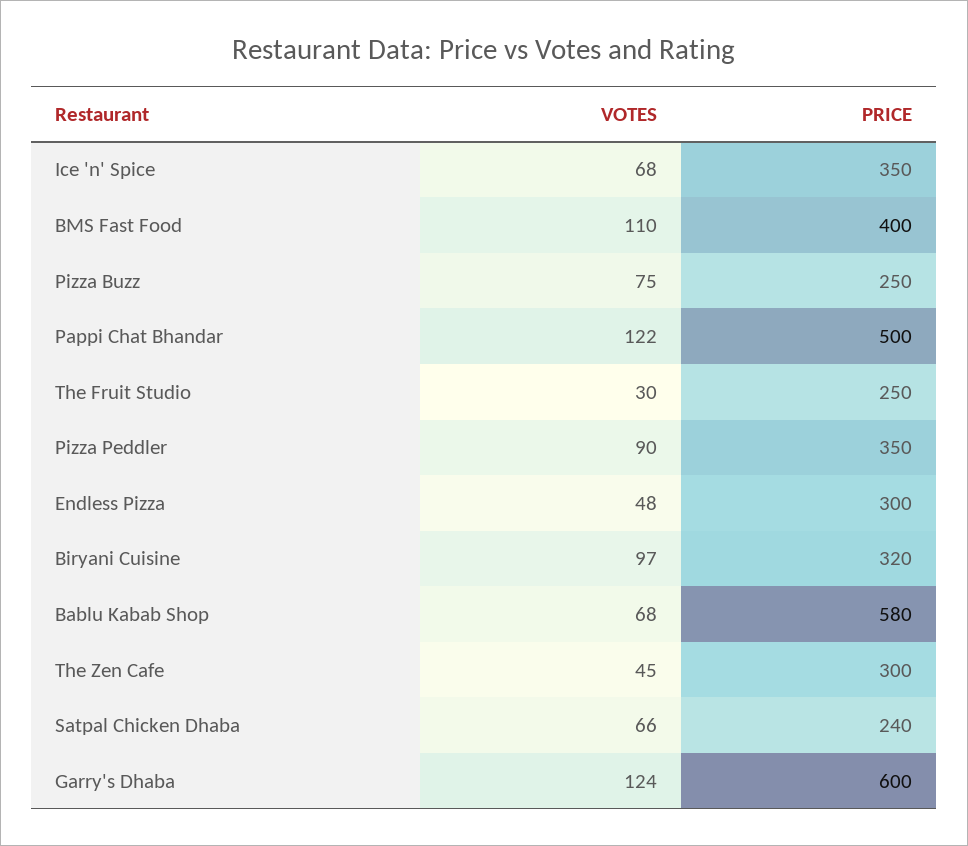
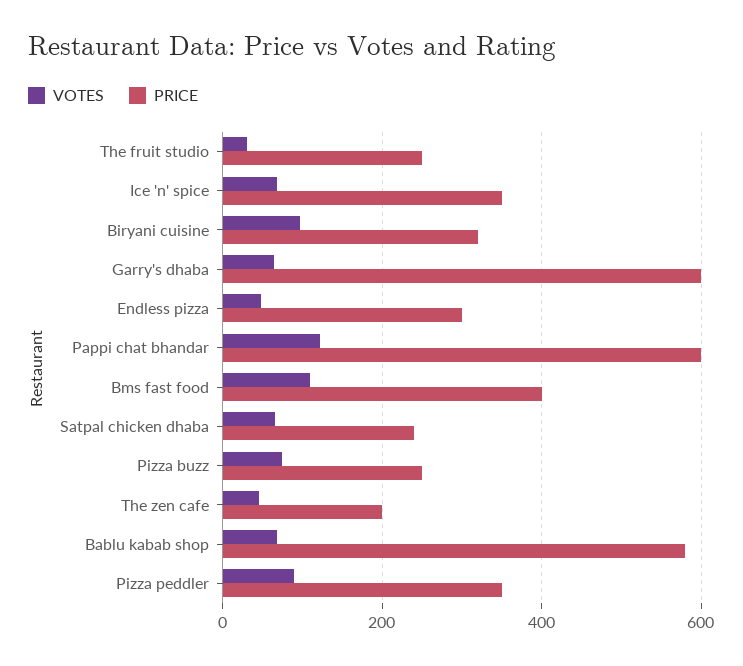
  {
    "VOTES": {
      "Ice 'n' Spice": 68,
      "BMS Fast Food": 110,
      "Pizza Buzz": 75,
      "Pappi Chat Bhandar": 122,
      "The Fruit Studio": 30,
      "Pizza Peddler": 90,
      "Endless Pizza": 48,
      "Biryani Cuisine": 97,
      "Bablu Kabab Shop": 68,
      "The Zen Cafe": 45,
      "Satpal Chicken Dhaba": 66,
-     "Garry's Dhaba": 124
+     "Garry's Dhaba": 60
    },
    "PRICE": {
      "Ice 'n' Spice": 350,
      "BMS Fast Food": 400,
      "Pizza Buzz": 250,
-     "Pappi Chat Bhandar": 500,
+     "Pappi Chat Bhandar": 600,
      "The Fruit Studio": 250,
      "Pizza Peddler": 350,
      "Endless Pizza": 300,
      "Biryani Cuisine": 320,
      "Bablu Kabab Shop": 580,
-     "The Zen Cafe": 300,
+     "The Zen Cafe": 200,
      "Satpal Chicken Dhaba": 240,
      "Garry's Dhaba": 600
    }
  }

